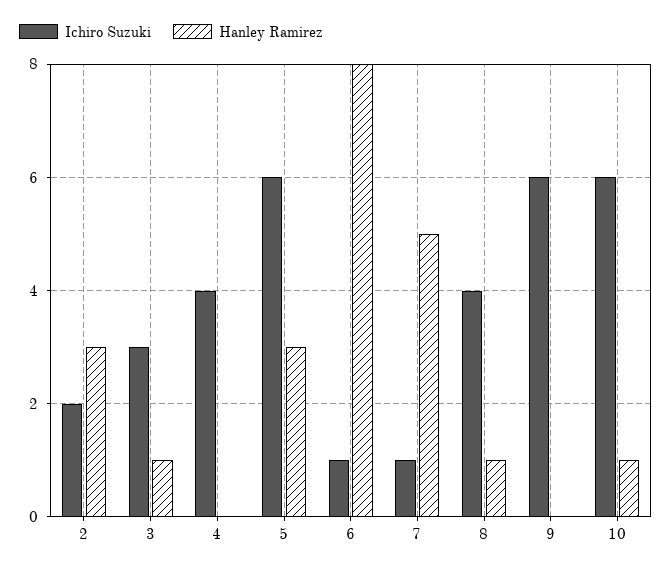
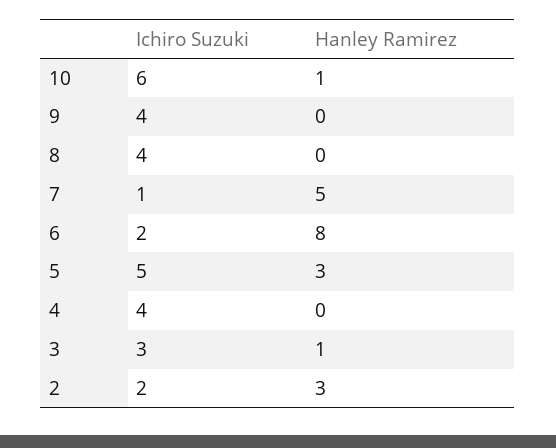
  {
    "Ichiro Suzuki": {
      "2": 2,
      "3": 3,
      "4": 4,
-     "5": 6,
+     "5": 5,
-     "6": 1,
+     "6": 2,
      "7": 1,
      "8": 4,
-     "9": 6,
+     "9": 4,
      "10": 6
    },
    "Hanley Ramirez": {
      "2": 3,
      "3": 1,
      "4": 0,
      "5": 3,
      "6": 8,
      "7": 5,
-     "8": 1,
+     "8": 0,
      "9": 0,
      "10": 1
    }
  }

